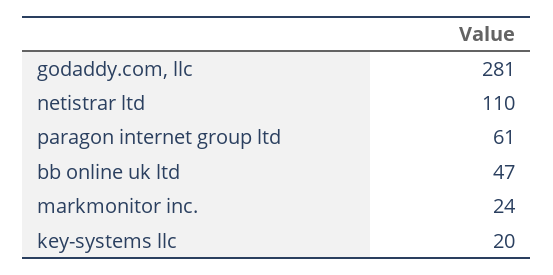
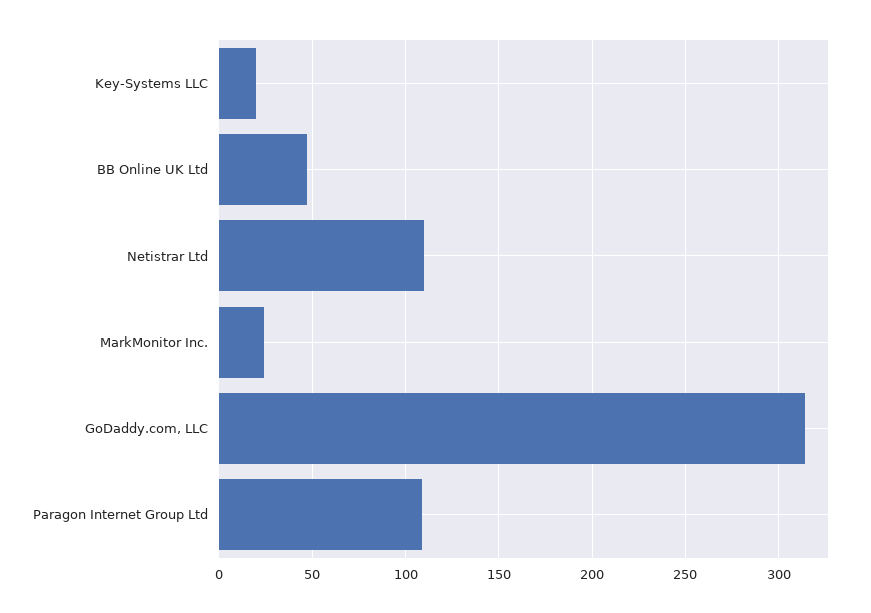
  {
-   "godaddy.com, llc": 281,
+   "godaddy.com, llc": 315,
    "netistrar ltd": 110,
-   "paragon internet group ltd": 61,
+   "paragon internet group ltd": 110,
    "bb online uk ltd": 47,
    "markmonitor inc.": 24,
    "key-systems llc": 20
  }

